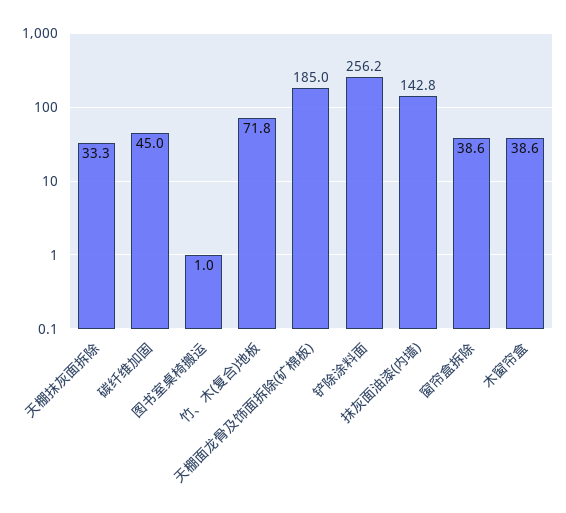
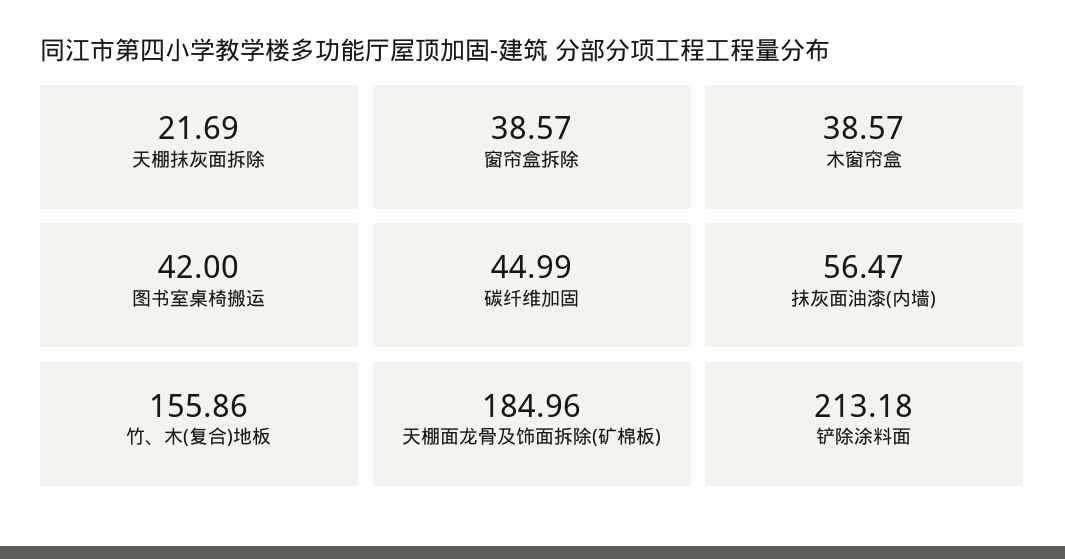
  {
-   "天棚抹灰面拆除": 33.3,
+   "天棚抹灰面拆除": 21.69,
    "碳纤维加固": 44.99,
-   "图书室桌椅搬运": 1,
+   "图书室桌椅搬运": 42,
-   "竹、木(复合)地板": 71.8,
+   "竹、木(复合)地板": 155.86,
    "天棚面龙骨及饰面拆除(矿棉板)": 184.96,
-   "铲除涂料面": 256.2,
+   "铲除涂料面": 213.18,
-   "抹灰面油漆(内墙)": 142.8,
+   "抹灰面油漆(内墙)": 56.47,
    "窗帘盒拆除": 38.57,
    "木窗帘盒": 38.57
  }

